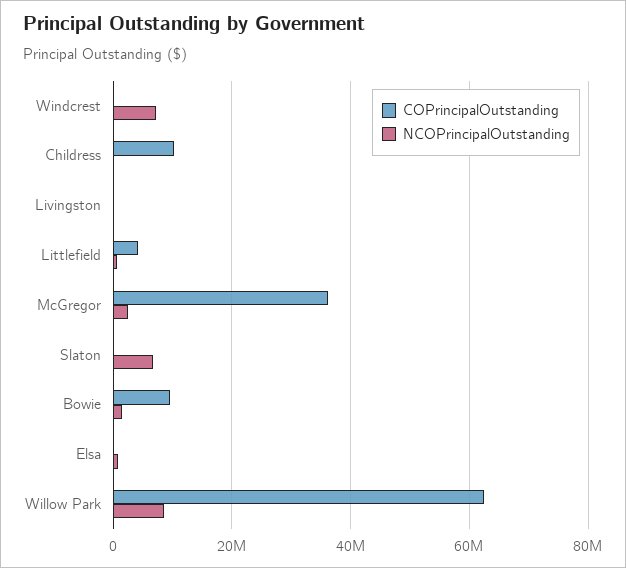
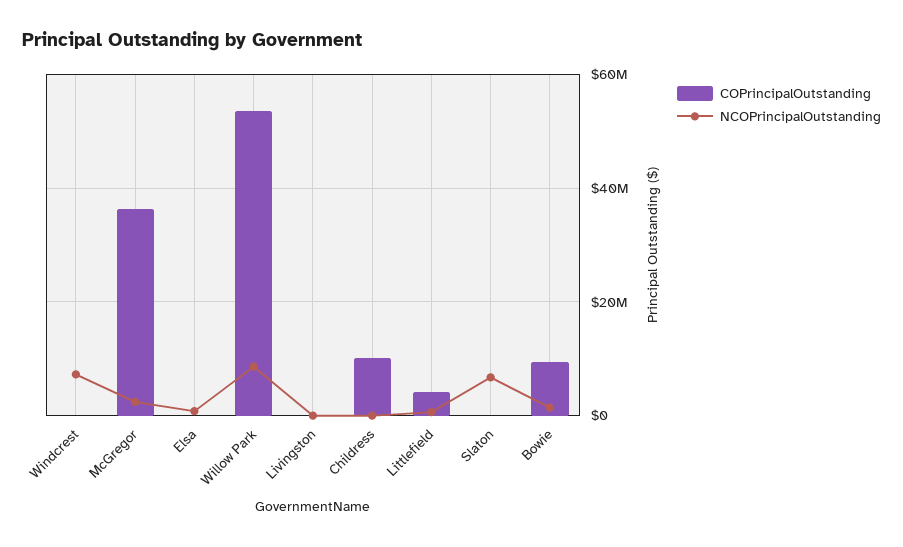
  {
    "COPrincipalOutstanding": {
      "Windcrest": 0,
      "Childress": 10000000,
      "Livingston": 0,
      "Littlefield": 4000000,
      "McGregor": 36000000,
      "Slaton": 0,
      "Bowie": 10000000,
      "Elsa": 0,
-     "Willow Park": 62000000
+     "Willow Park": 54000000
    },
    "NCOPrincipalOutstanding": {
      "Windcrest": 8000000,
      "Childress": 0,
      "Livingston": 0,
      "Littlefield": 0,
      "McGregor": 2000000,
      "Slaton": 6000000,
      "Bowie": 2000000,
      "Elsa": 0,
      "Willow Park": 8000000
    }
  }

